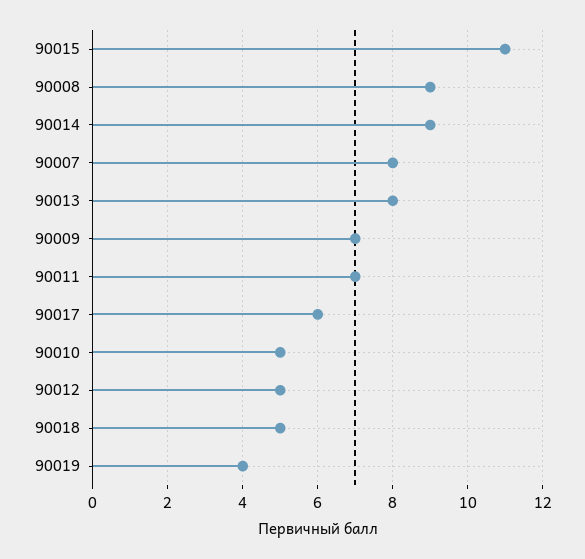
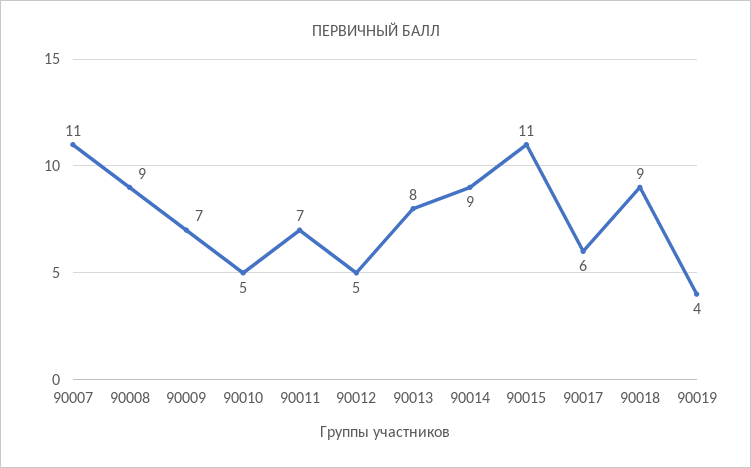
  {
    "90015": 11,
    "90008": 9,
    "90014": 9,
-   "90007": 8,
+   "90007": 11,
    "90013": 8,
    "90009": 7,
    "90011": 7,
    "90017": 6,
    "90010": 5,
    "90012": 5,
-   "90018": 5,
+   "90018": 9,
    "90019": 4
  }

